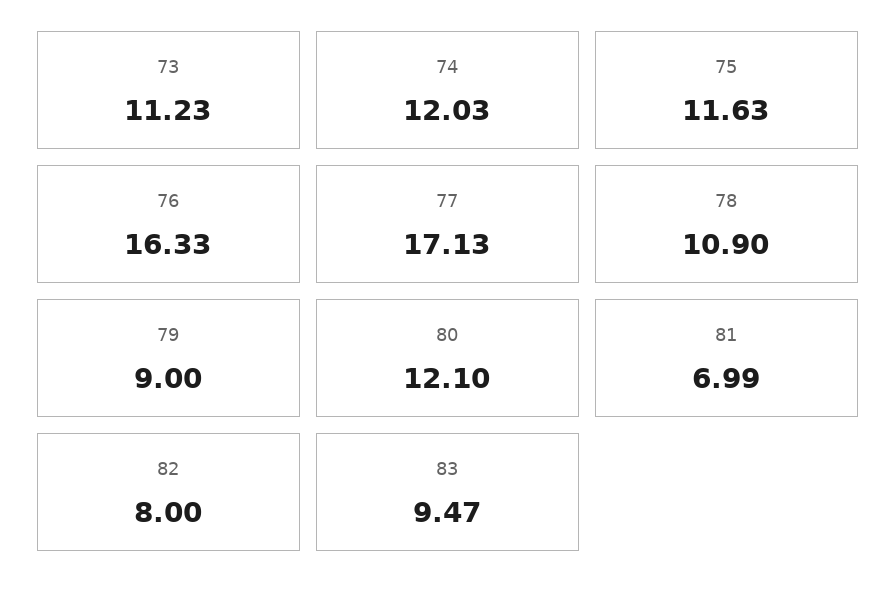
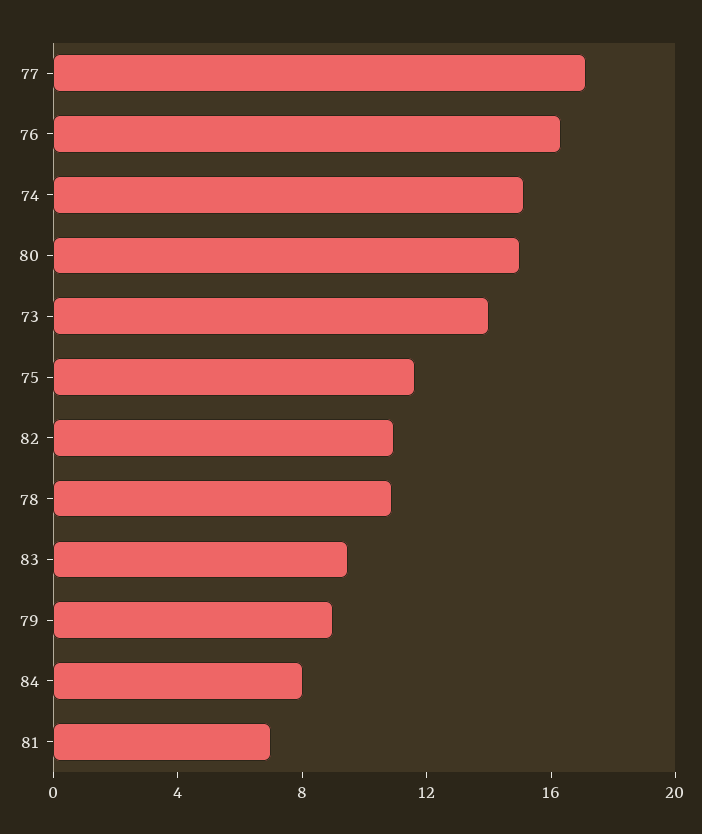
  {
-   "73": 11.23,
+   "73": 14,
-   "74": 12.03,
+   "74": 15,
    "75": 11.63,
    "76": 16.33,
    "77": 17.13,
    "78": 10.9,
    "79": 9,
-   "80": 12.1,
+   "80": 15,
    "81": 6.99,
-   "82": 8,
+   "82": 11,
-   "83": 9.47
+   "83": 9.47,
+   "84": 8
  }

